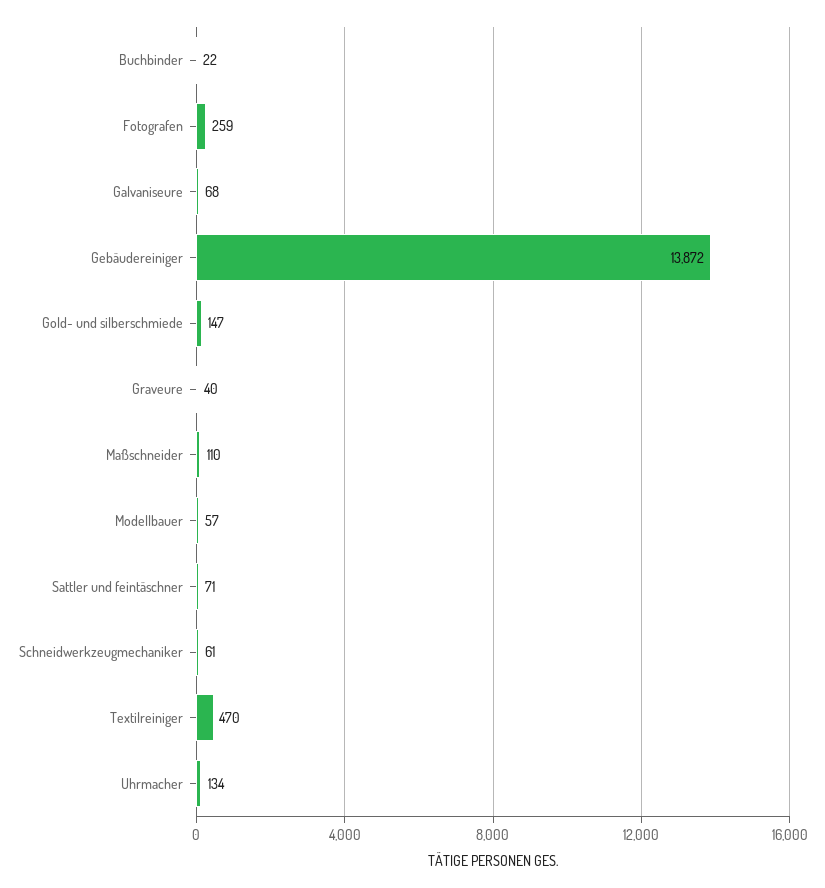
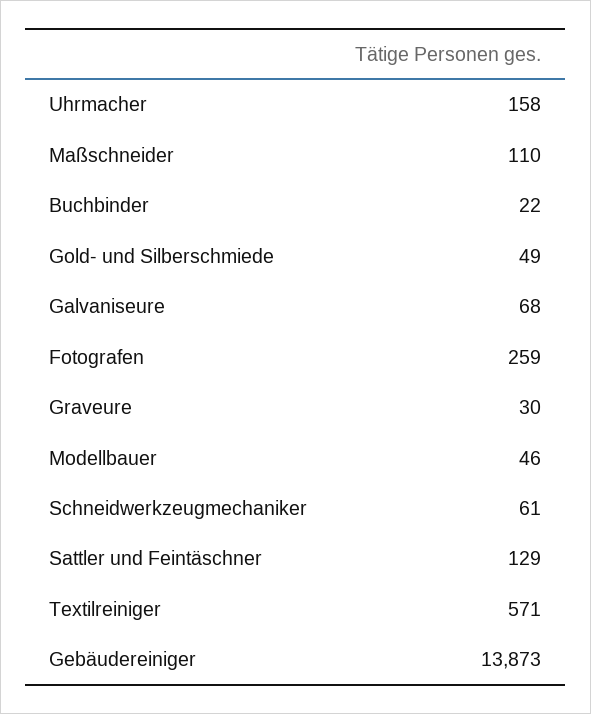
  {
    "Buchbinder": 22,
    "Fotografen": 259,
    "Galvaniseure": 68,
-   "Gebäudereiniger": 13872,
+   "Gebäudereiniger": 13873,
-   "Gold- und silberschmiede": 147,
+   "Gold- und silberschmiede": 49,
-   "Graveure": 40,
+   "Graveure": 30,
    "Maßschneider": 110,
-   "Modellbauer": 57,
+   "Modellbauer": 46,
-   "Sattler und feintäschner": 71,
+   "Sattler und feintäschner": 129,
    "Schneidwerkzeugmechaniker": 61,
-   "Textilreiniger": 470,
+   "Textilreiniger": 571,
-   "Uhrmacher": 134
+   "Uhrmacher": 158
  }

